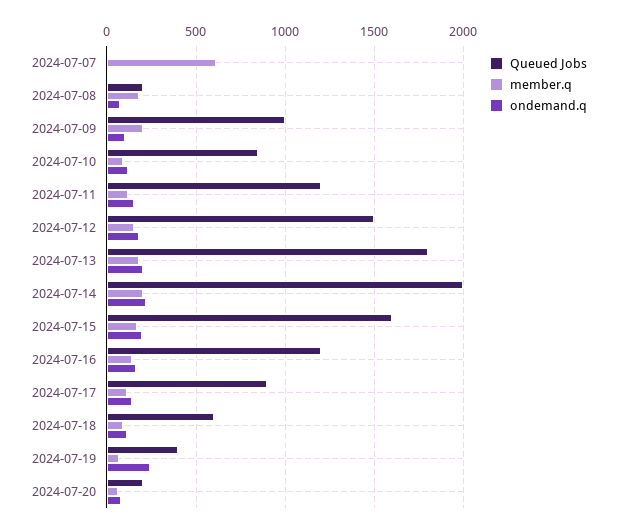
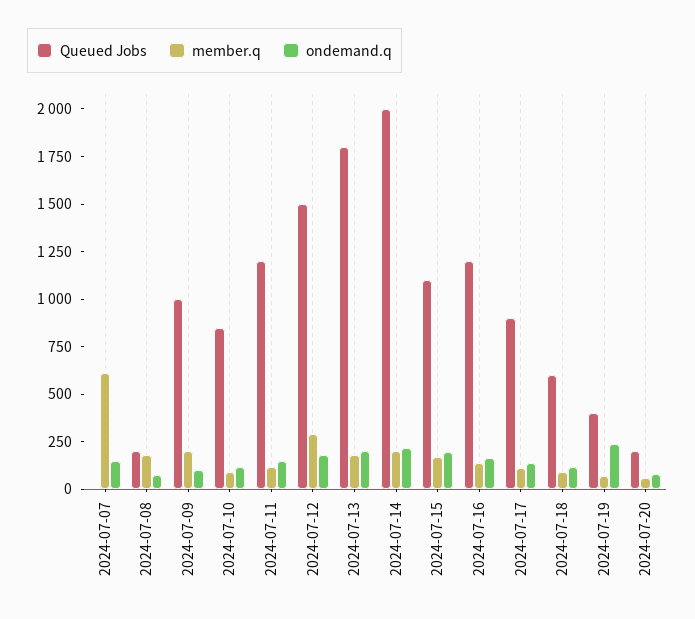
  {
    "Queued Jobs": {
      "2024-07-07": 0,
      "2024-07-08": 200,
      "2024-07-09": 1000,
      "2024-07-10": 850,
      "2024-07-11": 1200,
      "2024-07-12": 1500,
      "2024-07-13": 1800,
      "2024-07-14": 2000,
-     "2024-07-15": 1600,
+     "2024-07-15": 1100,
      "2024-07-16": 1200,
      "2024-07-17": 900,
      "2024-07-18": 600,
      "2024-07-19": 400,
      "2024-07-20": 200
    },
    "member.q": {
      "2024-07-07": 600,
      "2024-07-08": 200,
      "2024-07-09": 200,
      "2024-07-10": 100,
      "2024-07-11": 100,
-     "2024-07-12": 150,
+     "2024-07-12": 300,
      "2024-07-13": 200,
      "2024-07-14": 200,
      "2024-07-15": 150,
      "2024-07-16": 150,
      "2024-07-17": 100,
      "2024-07-18": 100,
      "2024-07-19": 50,
      "2024-07-20": 50
    },
    "ondemand.q": {
-     "2024-07-07": 0,
+     "2024-07-07": 150,
      "2024-07-08": 50,
      "2024-07-09": 100,
      "2024-07-10": 100,
      "2024-07-11": 150,
      "2024-07-12": 200,
      "2024-07-13": 200,
      "2024-07-14": 200,
      "2024-07-15": 200,
      "2024-07-16": 150,
      "2024-07-17": 150,
      "2024-07-18": 100,
      "2024-07-19": 250,
      "2024-07-20": 100
    }
  }

